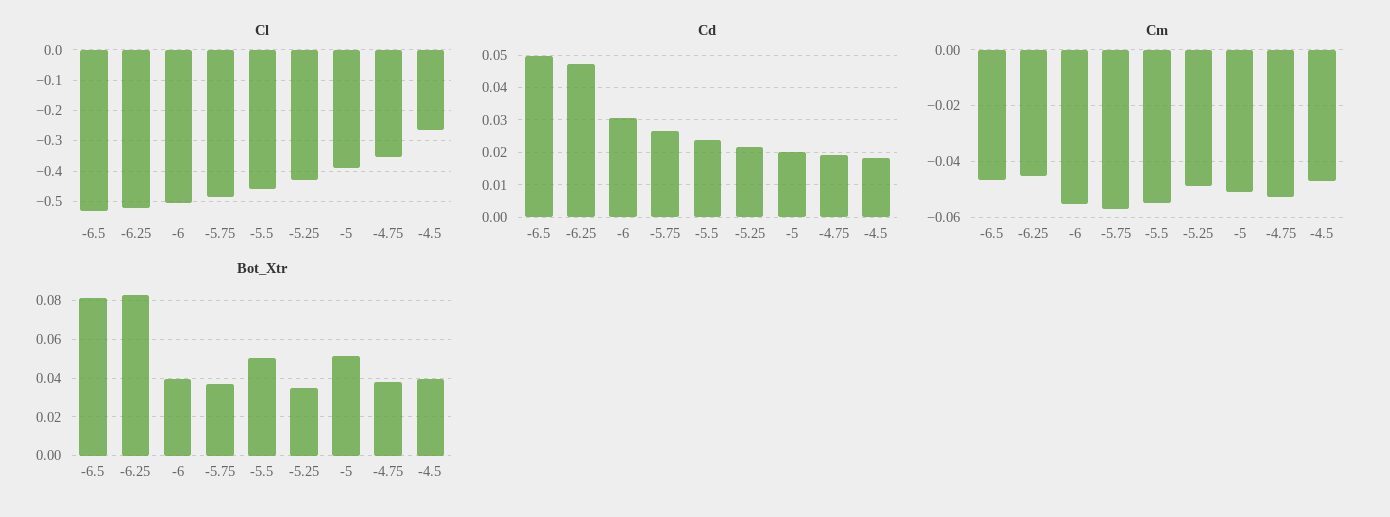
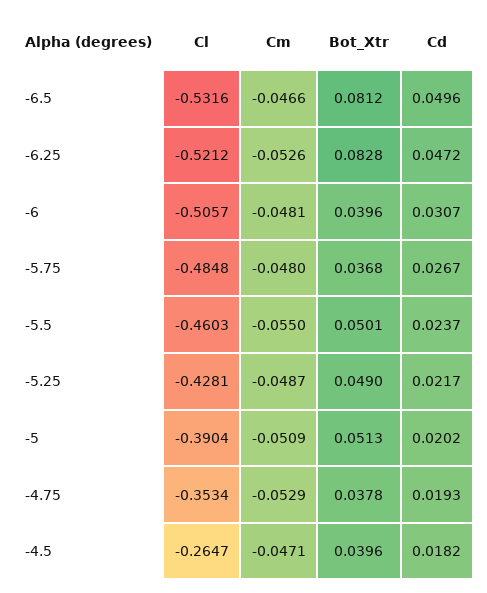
  {
    "Cl": {
      "-6.5": -0.5316,
      "-6.25": -0.5212,
      "-6": -0.5057,
      "-5.75": -0.4848,
      "-5.5": -0.4603,
      "-5.25": -0.4281,
      "-5": -0.3904,
      "-4.75": -0.3534,
      "-4.5": -0.2647
    },
    "Cd": {
      "-6.5": 0.0496,
      "-6.25": 0.0472,
      "-6": 0.0307,
      "-5.75": 0.0267,
      "-5.5": 0.0237,
      "-5.25": 0.0217,
      "-5": 0.0202,
      "-4.75": 0.0193,
      "-4.5": 0.0182
    },
    "Cm": {
      "-6.5": -0.0466,
-     "-6.25": -0.045,
+     "-6.25": -0.0526,
-     "-6": -0.055,
+     "-6": -0.0481,
-     "-5.75": -0.0575,
+     "-5.75": -0.048,
      "-5.5": -0.055,
      "-5.25": -0.0487,
      "-5": -0.0509,
      "-4.75": -0.0529,
      "-4.5": -0.0471
    },
    "Bot_Xtr": {
      "-6.5": 0.0812,
      "-6.25": 0.0828,
      "-6": 0.0396,
      "-5.75": 0.0368,
      "-5.5": 0.0501,
-     "-5.25": 0.035,
+     "-5.25": 0.049,
      "-5": 0.0513,
      "-4.75": 0.0378,
      "-4.5": 0.0396
    }
  }

